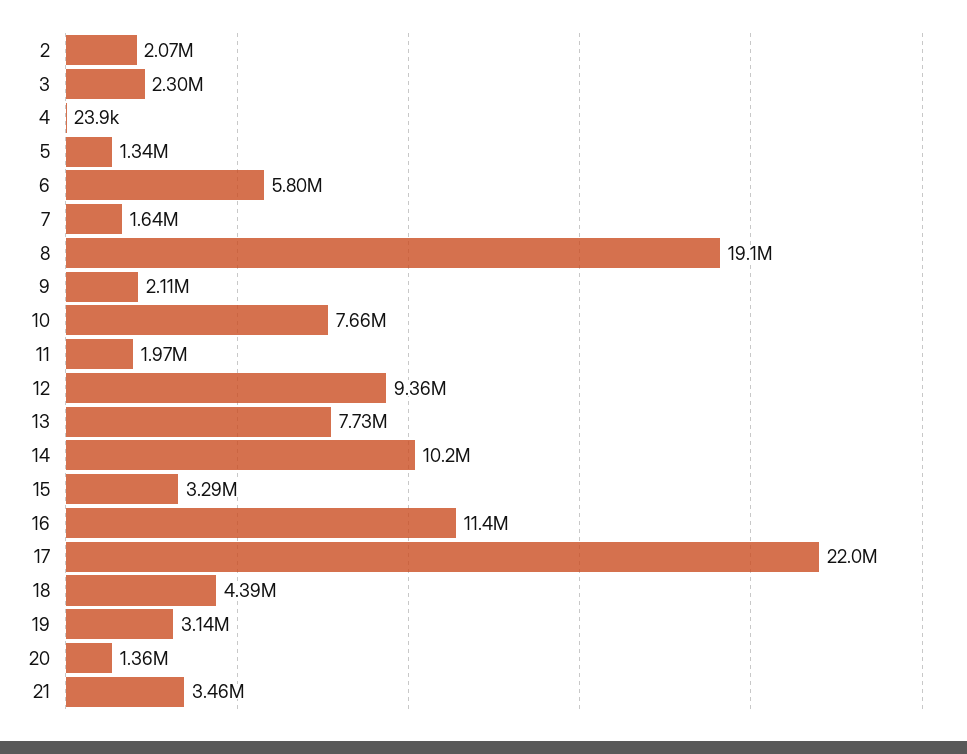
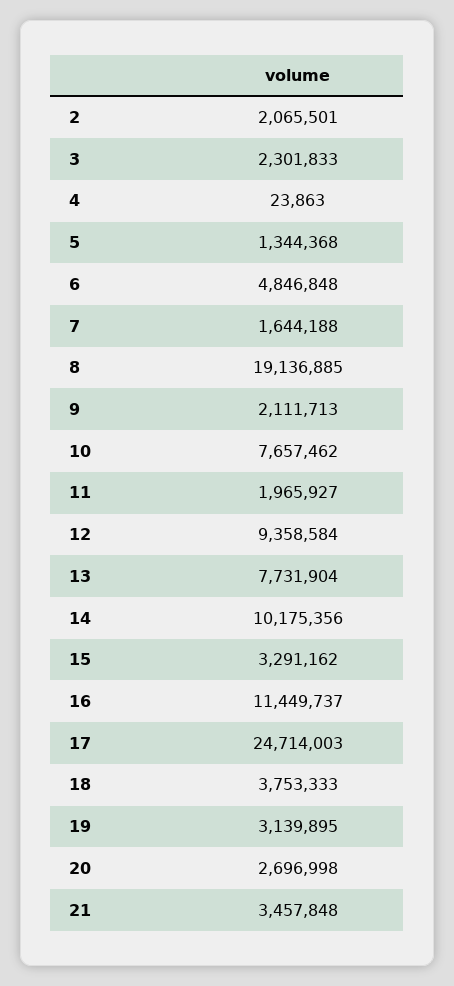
  {
    "2": 2065501,
    "3": 2301833,
    "4": 23863,
    "5": 1344368,
-   "6": 5800000,
+   "6": 4846848,
    "7": 1644188,
    "8": 19136885,
    "9": 2111713,
    "10": 7657462,
    "11": 1965927,
    "12": 9358584,
    "13": 7731904,
    "14": 10175356,
    "15": 3291162,
    "16": 11449737,
-   "17": 22000000,
+   "17": 24714003,
-   "18": 4390000,
+   "18": 3753333,
    "19": 3139895,
-   "20": 1360000,
+   "20": 2696998,
    "21": 3457848
  }

